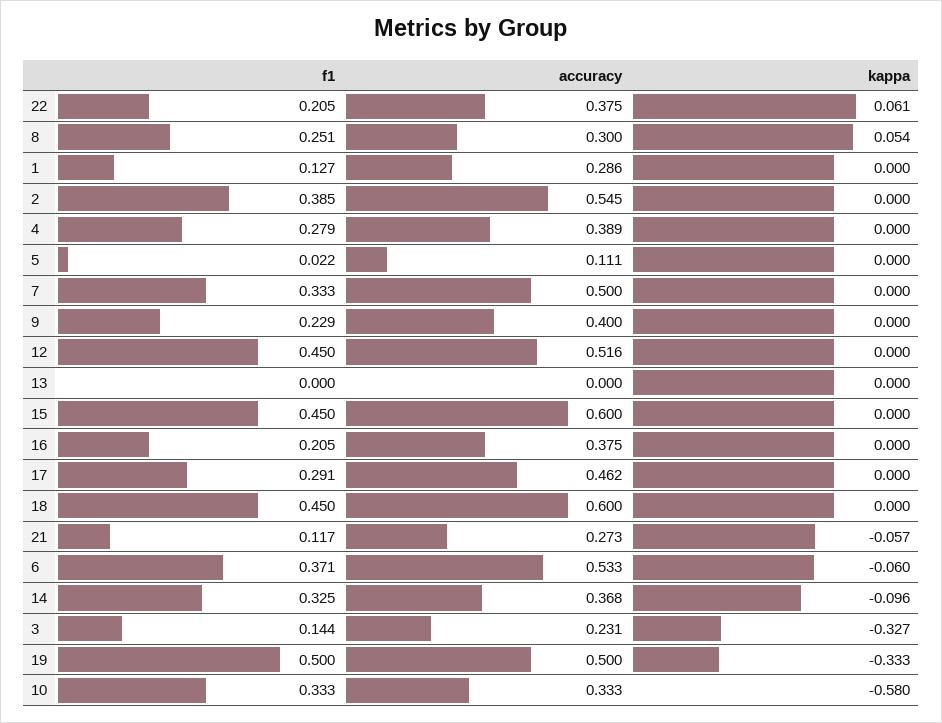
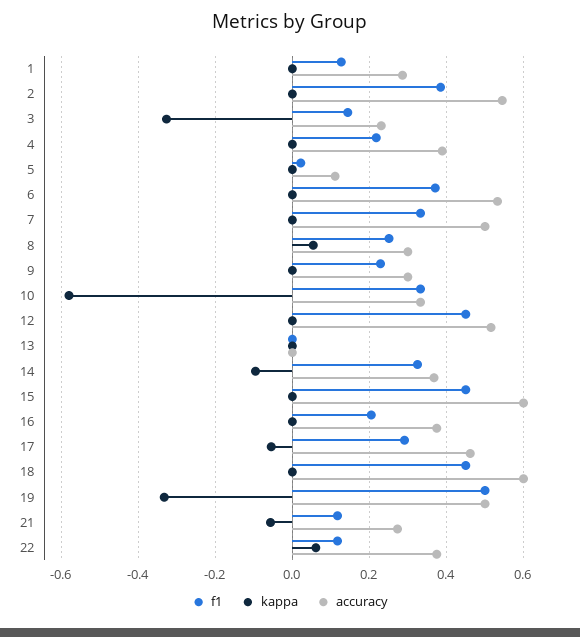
  {
    "f1": {
-     "22": 0.205,
+     "22": 0.12,
      "8": 0.251,
      "1": 0.127,
      "2": 0.385,
-     "4": 0.279,
+     "4": 0.22,
      "5": 0.022,
      "7": 0.333,
      "9": 0.229,
      "12": 0.45,
      "13": 0,
      "15": 0.45,
      "16": 0.205,
      "17": 0.291,
      "18": 0.45,
      "21": 0.117,
      "6": 0.371,
      "14": 0.325,
      "3": 0.144,
      "19": 0.5,
      "10": 0.333
    },
    "accuracy": {
      "22": 0.375,
      "8": 0.3,
      "1": 0.286,
      "2": 0.545,
      "4": 0.389,
      "5": 0.111,
      "7": 0.5,
-     "9": 0.4,
+     "9": 0.3,
      "12": 0.516,
      "13": 0,
      "15": 0.6,
      "16": 0.375,
      "17": 0.462,
      "18": 0.6,
      "21": 0.273,
      "6": 0.533,
      "14": 0.368,
      "3": 0.231,
      "19": 0.5,
      "10": 0.333
    },
    "kappa": {
      "22": 0.061,
      "8": 0.054,
      "1": 0,
      "2": 0,
      "4": 0,
      "5": 0,
      "7": 0,
      "9": 0,
      "12": 0,
      "13": 0,
      "15": 0,
      "16": 0,
-     "17": 0,
+     "17": -0.06,
      "18": 0,
      "21": -0.057,
-     "6": -0.06,
+     "6": 0,
      "14": -0.096,
      "3": -0.327,
      "19": -0.333,
      "10": -0.58
    }
  }

